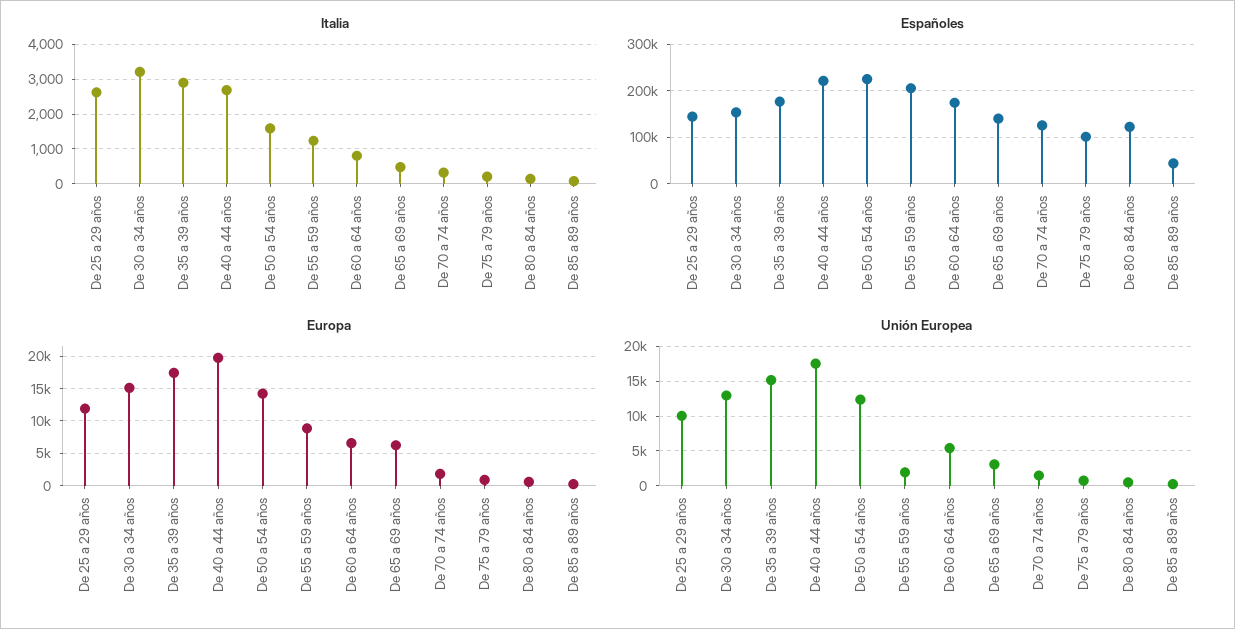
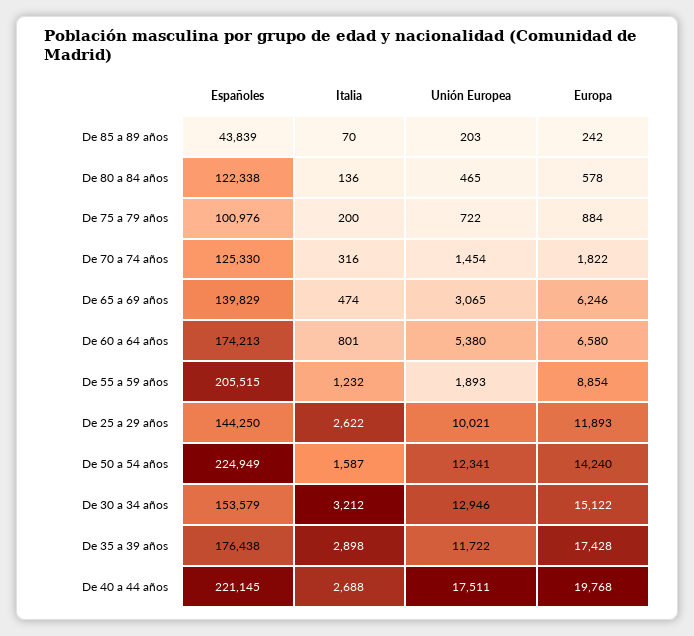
  {
    "Italia": {
      "De 25 a 29 años": 2622,
      "De 30 a 34 años": 3212,
      "De 35 a 39 años": 2898,
      "De 40 a 44 años": 2688,
      "De 50 a 54 años": 1587,
      "De 55 a 59 años": 1232,
      "De 60 a 64 años": 801,
      "De 65 a 69 años": 474,
      "De 70 a 74 años": 316,
      "De 75 a 79 años": 200,
      "De 80 a 84 años": 136,
      "De 85 a 89 años": 70
    },
    "Españoles": {
      "De 25 a 29 años": 144250,
      "De 30 a 34 años": 153579,
      "De 35 a 39 años": 176438,
      "De 40 a 44 años": 221145,
      "De 50 a 54 años": 224949,
      "De 55 a 59 años": 205515,
      "De 60 a 64 años": 174213,
      "De 65 a 69 años": 139829,
      "De 70 a 74 años": 125330,
      "De 75 a 79 años": 100976,
      "De 80 a 84 años": 122338,
      "De 85 a 89 años": 43839
    },
    "Europa": {
      "De 25 a 29 años": 11893,
      "De 30 a 34 años": 15122,
      "De 35 a 39 años": 17428,
      "De 40 a 44 años": 19768,
      "De 50 a 54 años": 14240,
      "De 55 a 59 años": 8854,
      "De 60 a 64 años": 6580,
      "De 65 a 69 años": 6246,
      "De 70 a 74 años": 1822,
      "De 75 a 79 años": 884,
      "De 80 a 84 años": 578,
      "De 85 a 89 años": 242
    },
    "Unión Europea": {
      "De 25 a 29 años": 10021,
      "De 30 a 34 años": 12946,
-     "De 35 a 39 años": 15000,
+     "De 35 a 39 años": 11722,
      "De 40 a 44 años": 17511,
      "De 50 a 54 años": 12341,
      "De 55 a 59 años": 1893,
      "De 60 a 64 años": 5380,
      "De 65 a 69 años": 3065,
      "De 70 a 74 años": 1454,
      "De 75 a 79 años": 722,
      "De 80 a 84 años": 465,
      "De 85 a 89 años": 203
    }
  }

